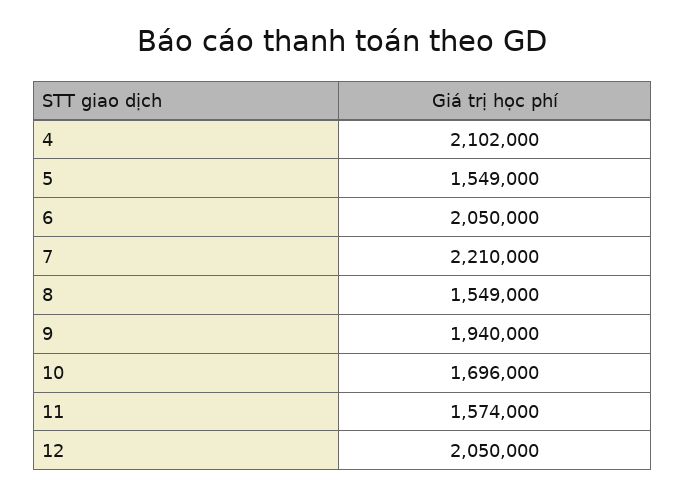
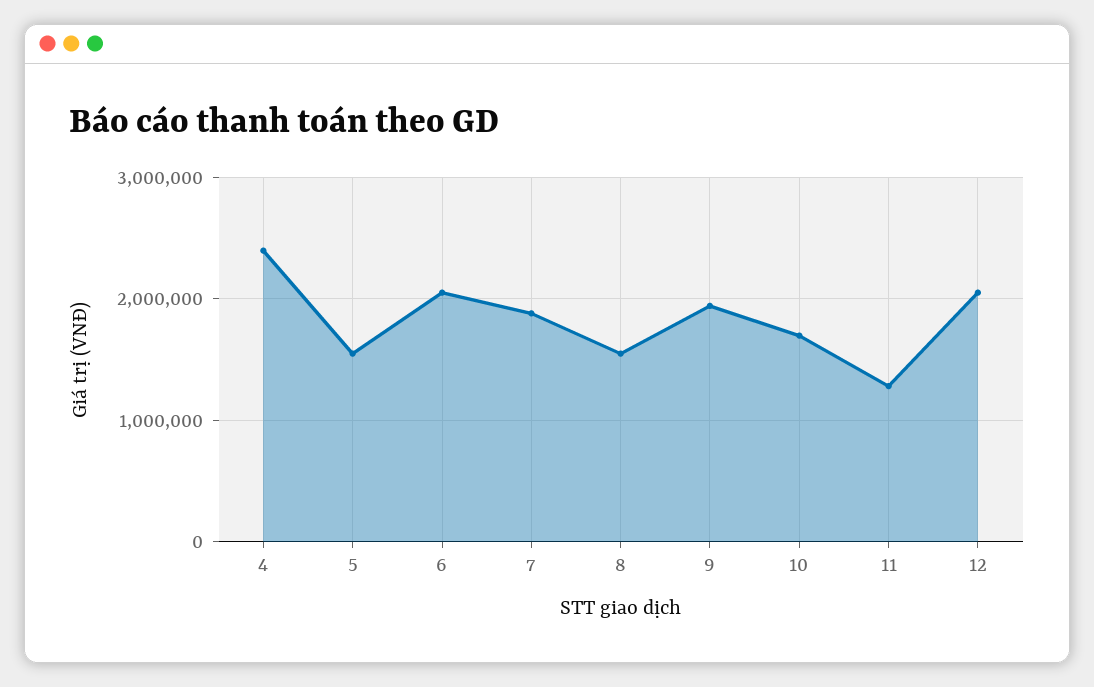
  {
-   "4": 2102000,
+   "4": 2400000,
    "5": 1549000,
    "6": 2050000,
-   "7": 2210000,
+   "7": 1900000,
    "8": 1549000,
    "9": 1940000,
    "10": 1696000,
-   "11": 1574000,
+   "11": 1300000,
    "12": 2050000
  }

